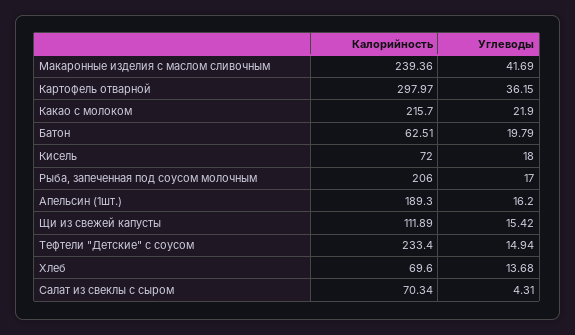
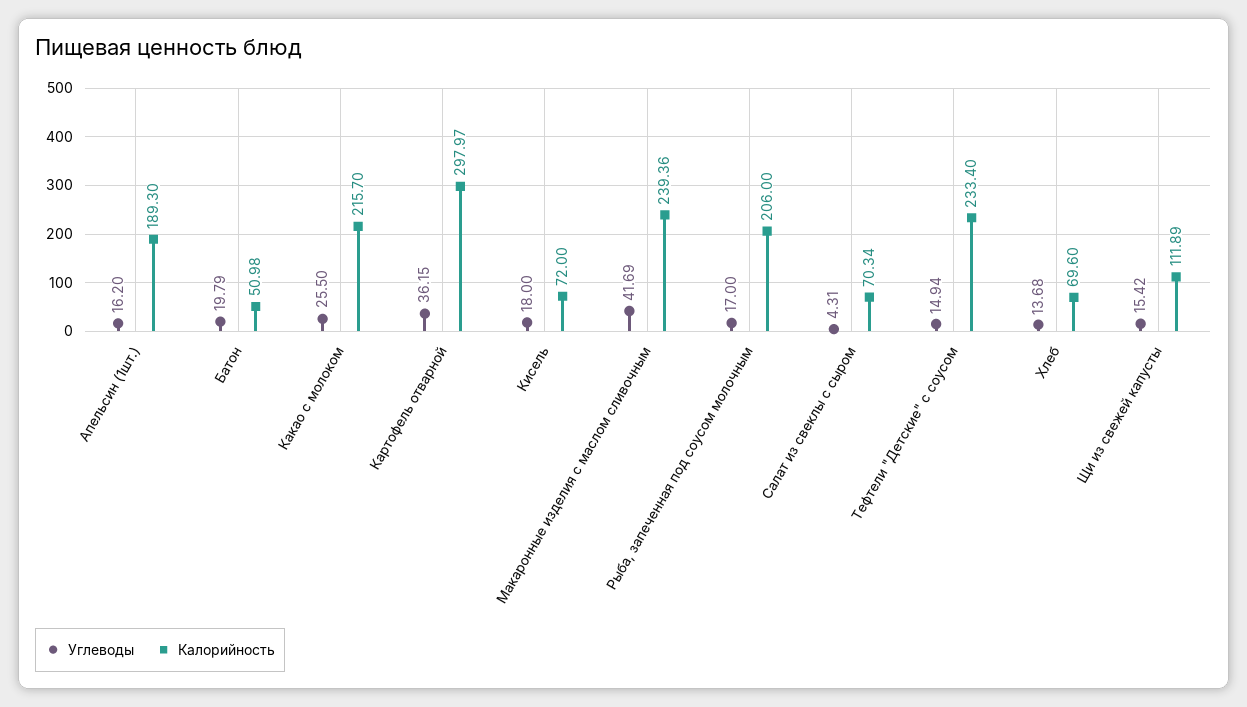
  {
    "Калорийность": {
      "Макаронные изделия с маслом сливочным": 239.36,
      "Картофель отварной": 297.97,
      "Какао с молоком": 215.7,
-     "Батон": 62.51,
+     "Батон": 50.98,
      "Кисель": 72,
      "Рыба, запеченная под соусом молочным": 206,
      "Апельсин (1шт.)": 189.3,
      "Щи из свежей капусты": 111.89,
      "Тефтели \"Детские\" с соусом": 233.4,
      "Хлеб": 69.6,
      "Салат из свеклы с сыром": 70.34
    },
    "Углеводы": {
      "Макаронные изделия с маслом сливочным": 41.69,
      "Картофель отварной": 36.15,
-     "Какао с молоком": 21.9,
+     "Какао с молоком": 25.5,
      "Батон": 19.79,
      "Кисель": 18,
      "Рыба, запеченная под соусом молочным": 17,
      "Апельсин (1шт.)": 16.2,
      "Щи из свежей капусты": 15.42,
      "Тефтели \"Детские\" с соусом": 14.94,
      "Хлеб": 13.68,
      "Салат из свеклы с сыром": 4.31
    }
  }

